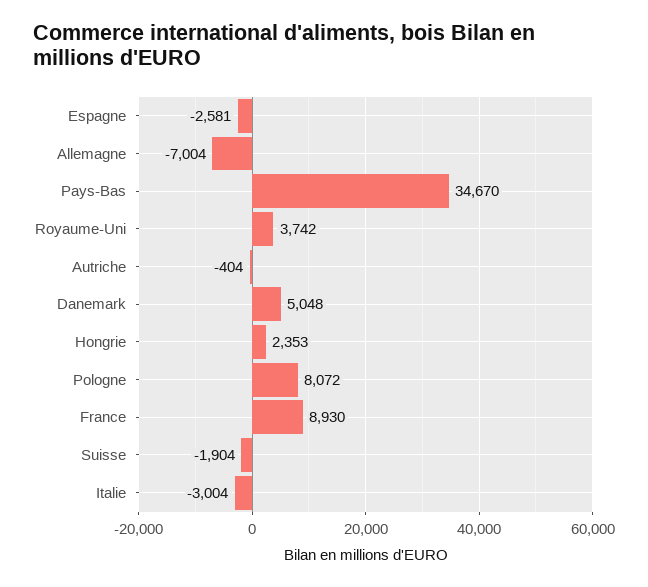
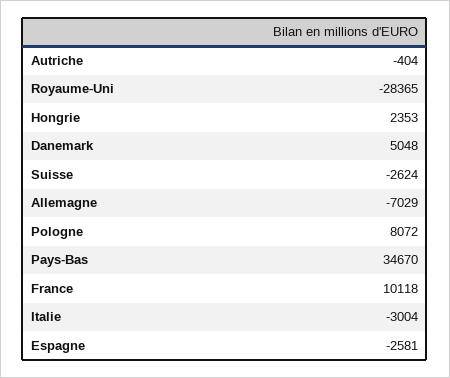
  {
    "Espagne": -2581,
-   "Allemagne": -7004,
+   "Allemagne": -7029,
    "Pays-Bas": 34670,
-   "Royaume-Uni": 3742,
+   "Royaume-Uni": -28365,
    "Autriche": -404,
    "Danemark": 5048,
    "Hongrie": 2353,
    "Pologne": 8072,
-   "France": 8930,
+   "France": 10118,
-   "Suisse": -1904,
+   "Suisse": -2624,
    "Italie": -3004
  }

